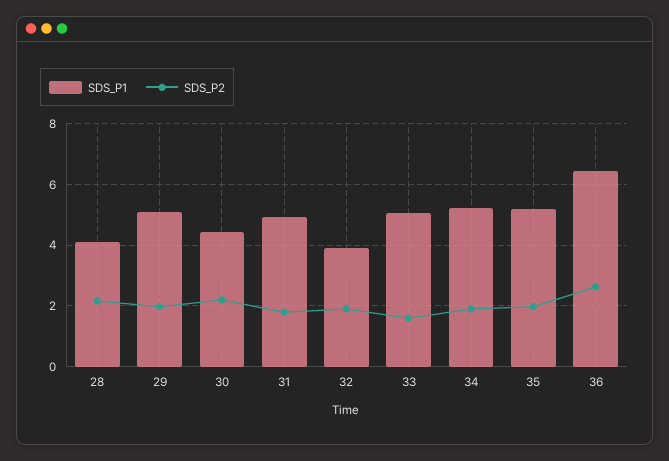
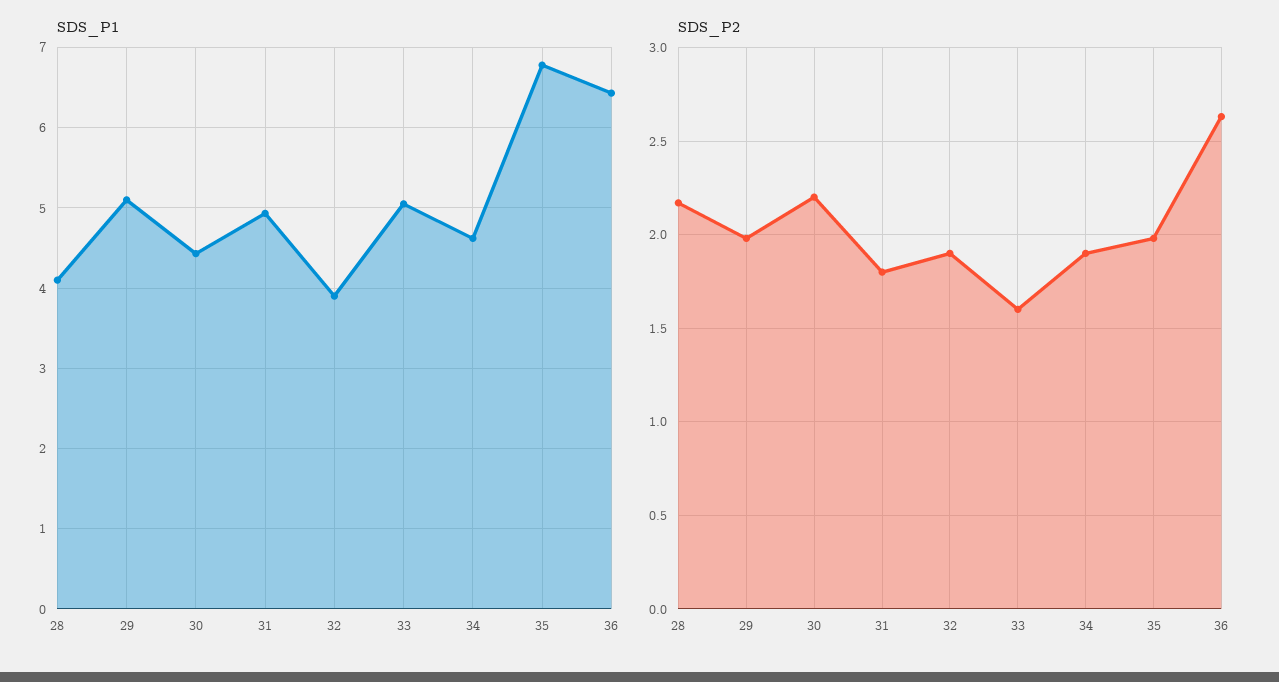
  {
    "SDS_P1": {
      "28": 4.1,
      "29": 5.1,
      "30": 4.4,
      "31": 4.9,
      "32": 3.9,
      "33": 5.1,
-     "34": 5.2,
+     "34": 4.6,
-     "35": 5.2,
+     "35": 6.8,
      "36": 6.4
    },
    "SDS_P2": {
      "28": 2.15,
      "29": 2,
      "30": 2.2,
      "31": 1.8,
      "32": 1.9,
      "33": 1.6,
      "34": 1.9,
      "35": 2,
      "36": 2.65
    }
  }

